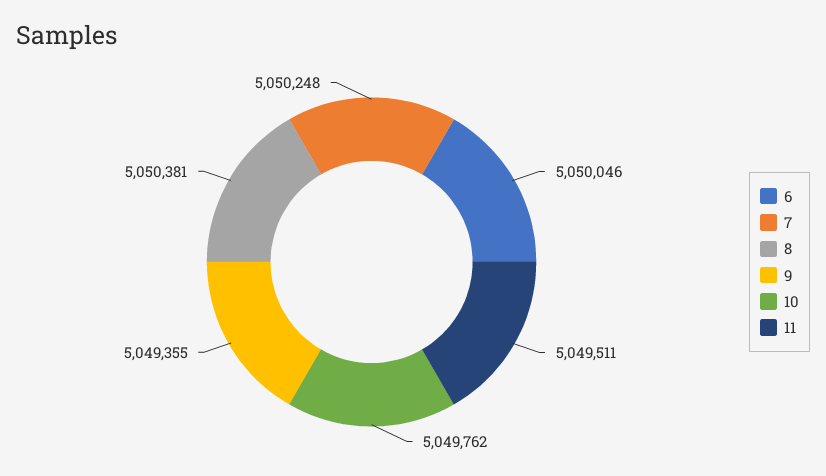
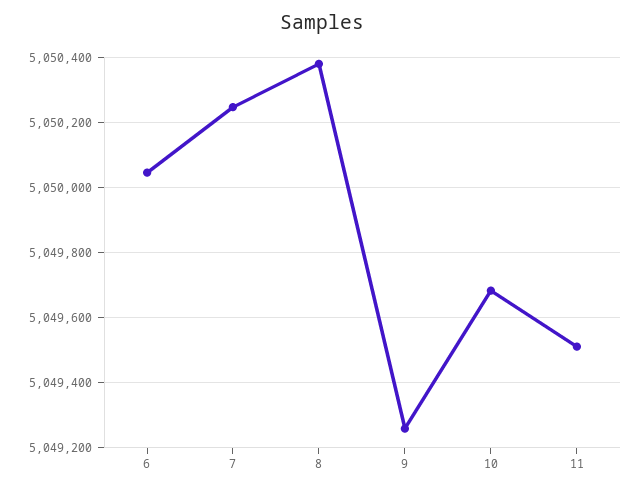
  {
    "6": 5050046,
    "7": 5050248,
    "8": 5050381,
-   "9": 5049355,
+   "9": 5049260,
-   "10": 5049762,
+   "10": 5049680,
    "11": 5049511
  }

